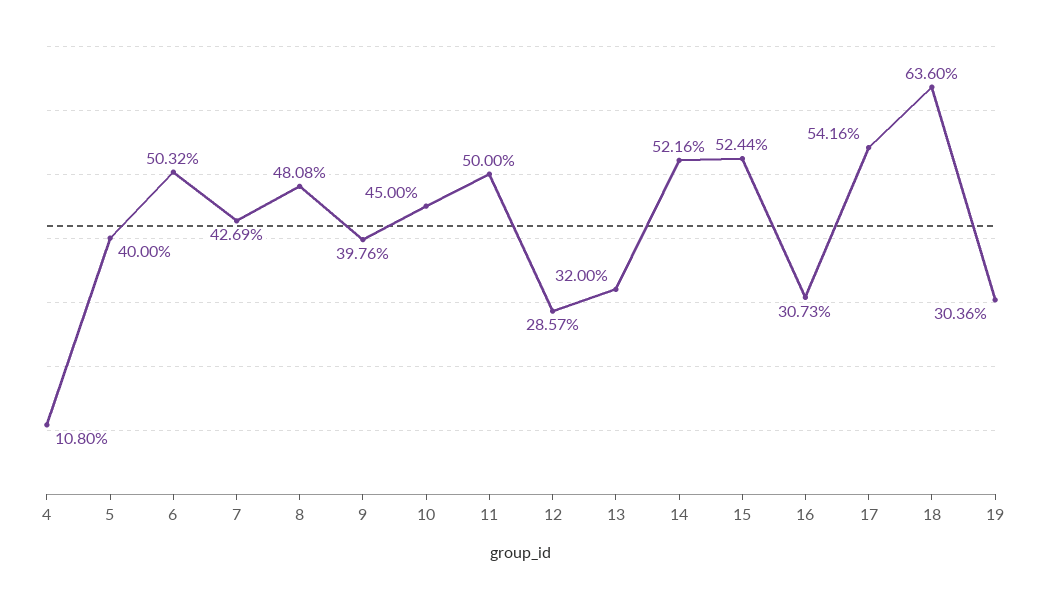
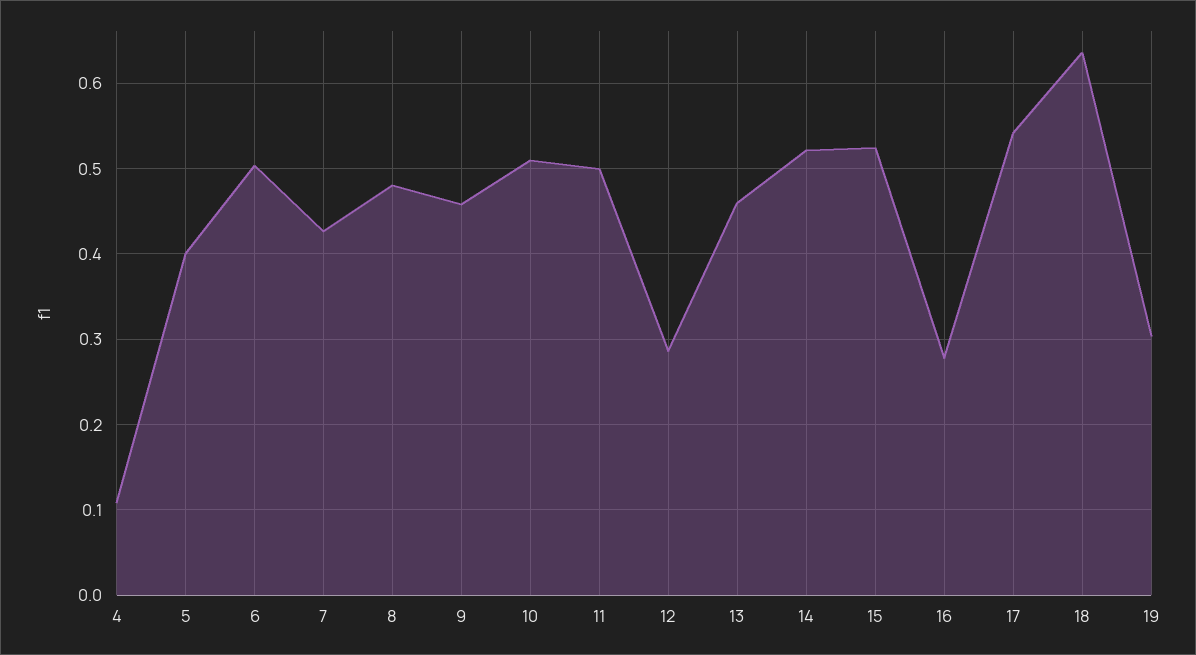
  {
    "4": 0.108,
    "5": 0.4,
    "6": 0.5032,
    "7": 0.4269,
    "8": 0.4808,
-   "9": 0.3976,
+   "9": 0.46,
-   "10": 0.45,
+   "10": 0.51,
    "11": 0.5,
    "12": 0.2857,
-   "13": 0.32,
+   "13": 0.46,
    "14": 0.5216,
    "15": 0.5244,
-   "16": 0.3073,
+   "16": 0.28,
    "17": 0.5416,
    "18": 0.636,
    "19": 0.3036
  }

